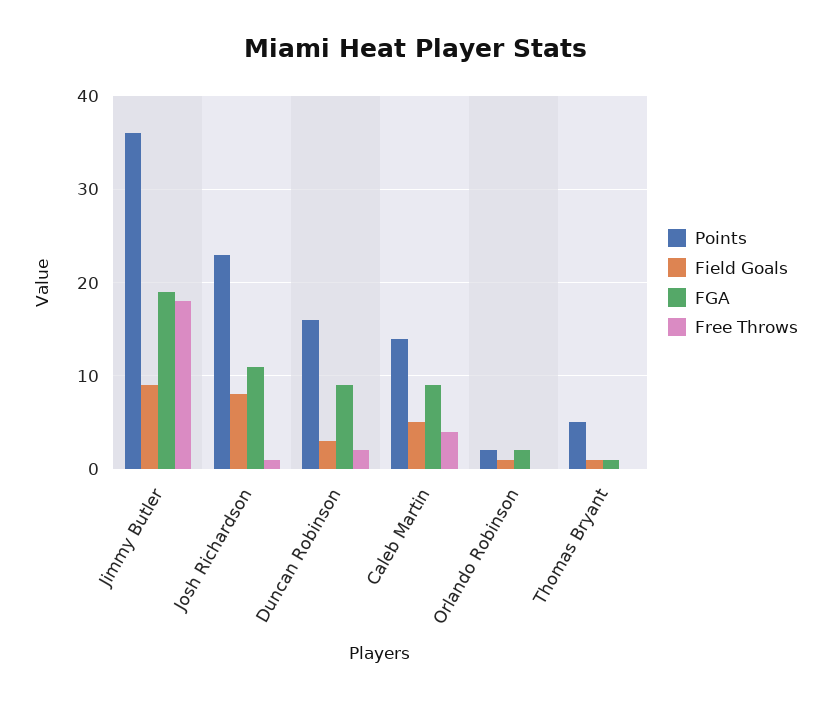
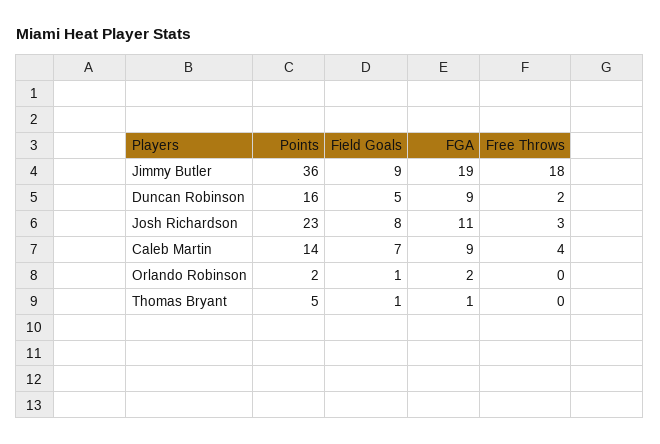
  {
    "Points": {
      "Jimmy Butler": 36,
      "Josh Richardson": 23,
      "Duncan Robinson": 16,
      "Caleb Martin": 14,
      "Orlando Robinson": 2,
      "Thomas Bryant": 5
    },
    "Field Goals": {
      "Jimmy Butler": 9,
      "Josh Richardson": 8,
-     "Duncan Robinson": 3,
+     "Duncan Robinson": 5,
-     "Caleb Martin": 5,
+     "Caleb Martin": 7,
      "Orlando Robinson": 1,
      "Thomas Bryant": 1
    },
    "FGA": {
      "Jimmy Butler": 19,
      "Josh Richardson": 11,
      "Duncan Robinson": 9,
      "Caleb Martin": 9,
      "Orlando Robinson": 2,
      "Thomas Bryant": 1
    },
    "Free Throws": {
      "Jimmy Butler": 18,
-     "Josh Richardson": 1,
+     "Josh Richardson": 3,
      "Duncan Robinson": 2,
      "Caleb Martin": 4,
      "Orlando Robinson": 0,
      "Thomas Bryant": 0
    }
  }

